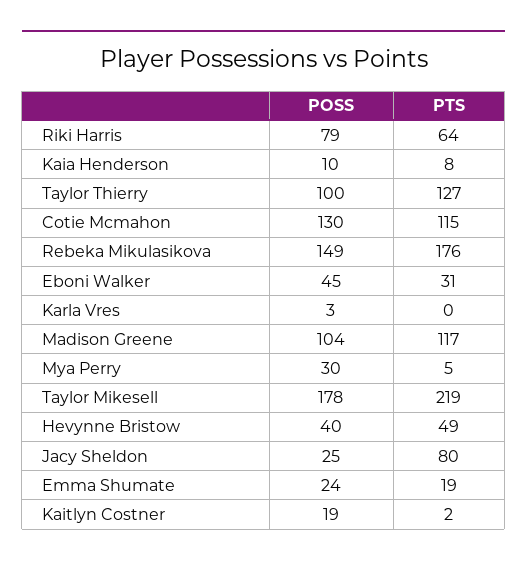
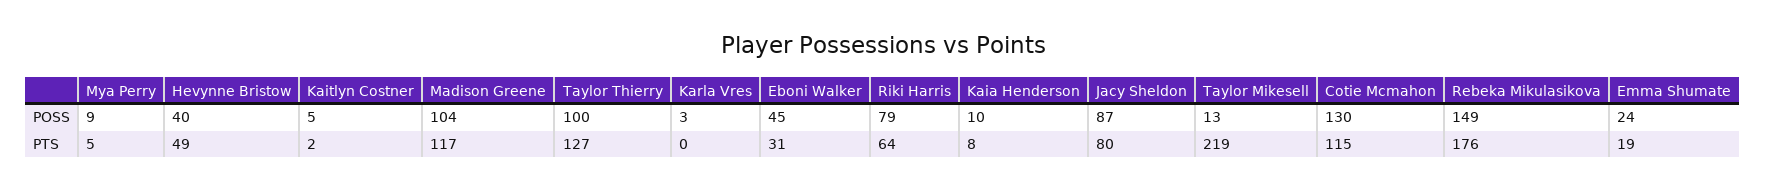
  {
    "POSS": {
      "Riki Harris": 79,
      "Kaia Henderson": 10,
      "Taylor Thierry": 100,
      "Cotie Mcmahon": 130,
      "Rebeka Mikulasikova": 149,
      "Eboni Walker": 45,
      "Karla Vres": 3,
      "Madison Greene": 104,
-     "Mya Perry": 30,
+     "Mya Perry": 9,
-     "Taylor Mikesell": 178,
+     "Taylor Mikesell": 13,
      "Hevynne Bristow": 40,
-     "Jacy Sheldon": 25,
+     "Jacy Sheldon": 87,
      "Emma Shumate": 24,
-     "Kaitlyn Costner": 19
+     "Kaitlyn Costner": 5
    },
    "PTS": {
      "Riki Harris": 64,
      "Kaia Henderson": 8,
      "Taylor Thierry": 127,
      "Cotie Mcmahon": 115,
      "Rebeka Mikulasikova": 176,
      "Eboni Walker": 31,
      "Karla Vres": 0,
      "Madison Greene": 117,
      "Mya Perry": 5,
      "Taylor Mikesell": 219,
      "Hevynne Bristow": 49,
      "Jacy Sheldon": 80,
      "Emma Shumate": 19,
      "Kaitlyn Costner": 2
    }
  }

